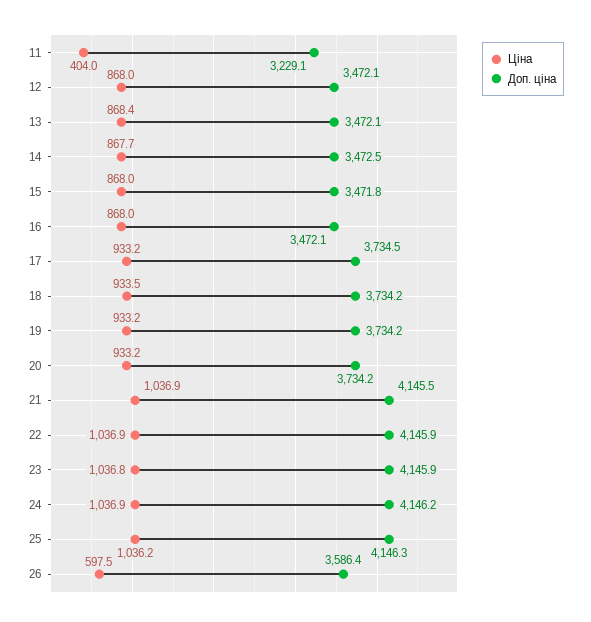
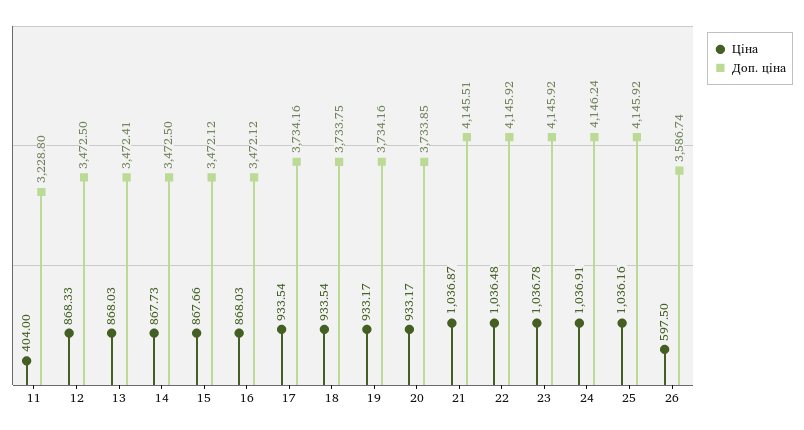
  {
    "Ціна": {
      "11": 404,
-     "12": 868,
+     "12": 868.33,
-     "13": 868.4,
+     "13": 868.03,
      "14": 867.73,
-     "15": 868,
+     "15": 867.66,
      "16": 868.03,
-     "17": 933.2,
+     "17": 933.54,
      "18": 933.54,
      "19": 933.17,
      "20": 933.17,
      "21": 1036.87,
-     "22": 1036.9,
+     "22": 1036.48,
      "23": 1036.78,
      "24": 1036.91,
      "25": 1036.16,
      "26": 597.5
    },
    "Доп. ціна": {
-     "11": 3229.1,
+     "11": 3228.8,
-     "12": 3472.1,
+     "12": 3472.5,
-     "13": 3472.1,
+     "13": 3472.41,
      "14": 3472.5,
-     "15": 3471.8,
+     "15": 3472.12,
      "16": 3472.12,
-     "17": 3734.5,
+     "17": 3734.16,
-     "18": 3734.2,
+     "18": 3733.75,
      "19": 3734.16,
-     "20": 3734.2,
+     "20": 3733.85,
      "21": 4145.51,
      "22": 4145.92,
      "23": 4145.92,
      "24": 4146.24,
-     "25": 4146.3,
+     "25": 4145.92,
-     "26": 3586.4
+     "26": 3586.74
    }
  }

